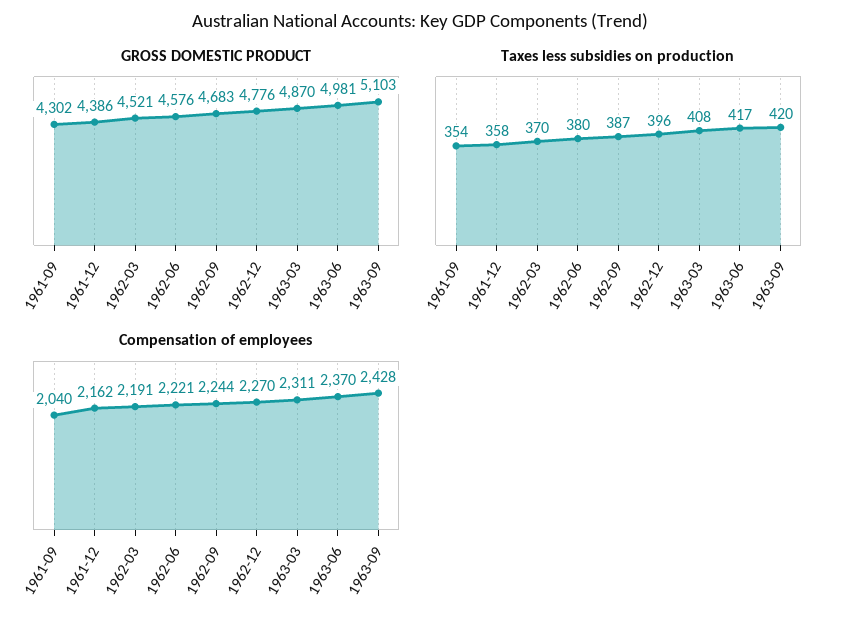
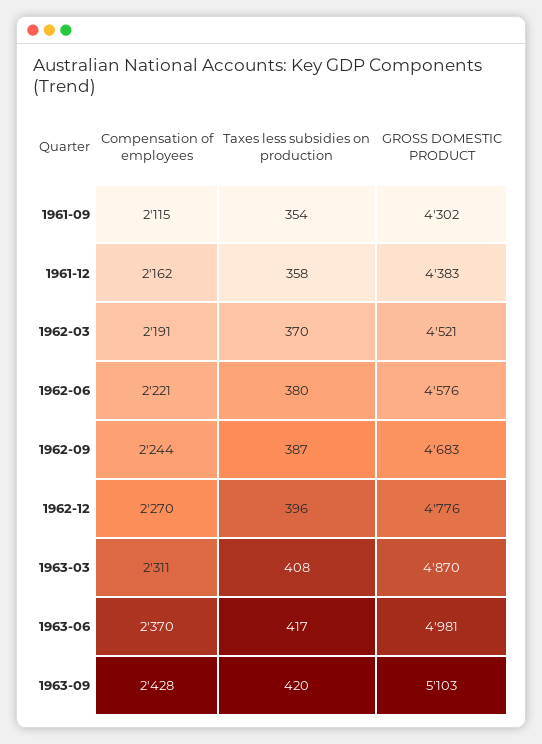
  {
    "GROSS DOMESTIC PRODUCT": {
      "1961-09": 4302,
-     "1961-12": 4386,
+     "1961-12": 4383,
      "1962-03": 4521,
      "1962-06": 4576,
      "1962-09": 4683,
      "1962-12": 4776,
      "1963-03": 4870,
      "1963-06": 4981,
      "1963-09": 5103
    },
    "Taxes less subsidies on production": {
      "1961-09": 354,
      "1961-12": 358,
      "1962-03": 370,
      "1962-06": 380,
      "1962-09": 387,
      "1962-12": 396,
      "1963-03": 408,
      "1963-06": 417,
      "1963-09": 420
    },
    "Compensation of employees": {
-     "1961-09": 2040,
+     "1961-09": 2115,
      "1961-12": 2162,
      "1962-03": 2191,
      "1962-06": 2221,
      "1962-09": 2244,
      "1962-12": 2270,
      "1963-03": 2311,
      "1963-06": 2370,
      "1963-09": 2428
    }
  }

